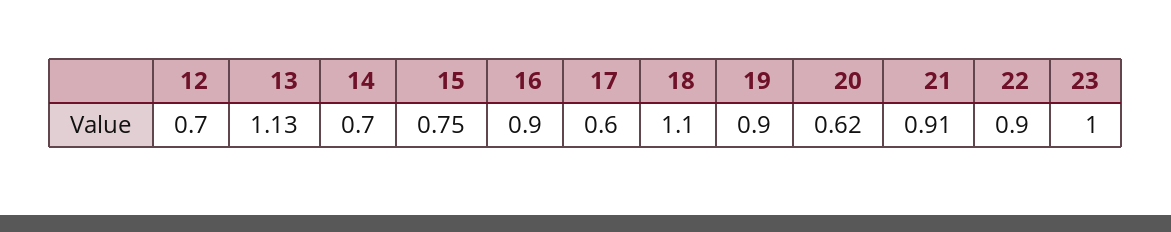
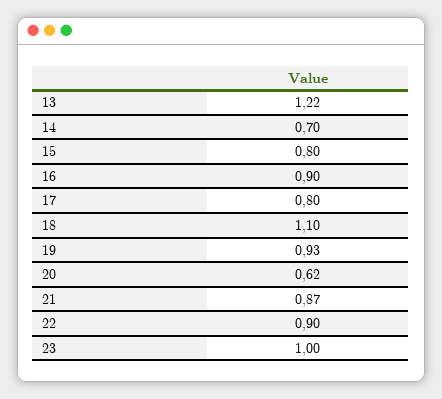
  {
-   "12": 0.7,
-   "13": 1.13,
+   "13": 1.22,
    "14": 0.7,
-   "15": 0.75,
+   "15": 0.8,
    "16": 0.9,
-   "17": 0.6,
+   "17": 0.8,
    "18": 1.1,
-   "19": 0.9,
+   "19": 0.93,
    "20": 0.62,
-   "21": 0.91,
+   "21": 0.87,
    "22": 0.9,
    "23": 1
  }

